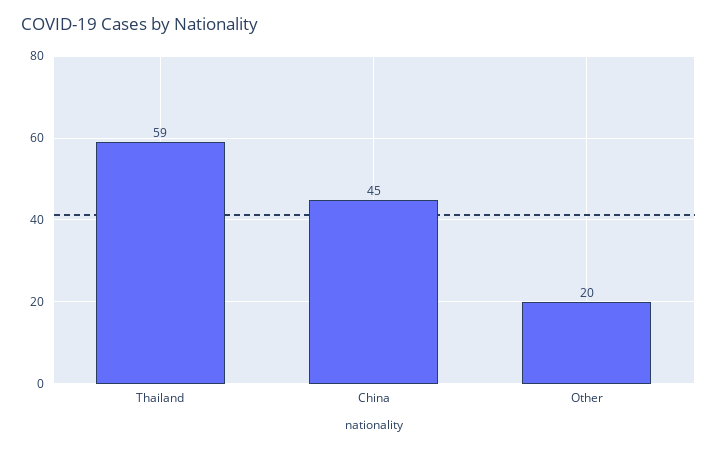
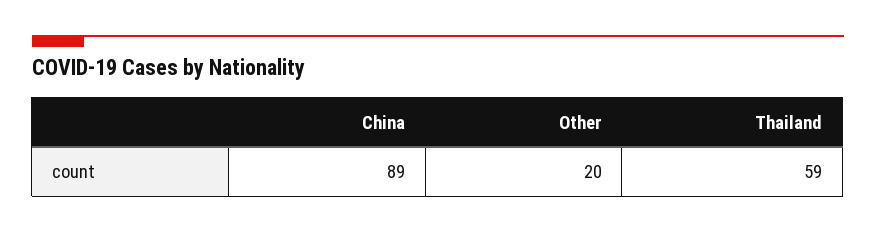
  {
    "Thailand": 59,
-   "China": 45,
+   "China": 89,
    "Other": 20
  }

